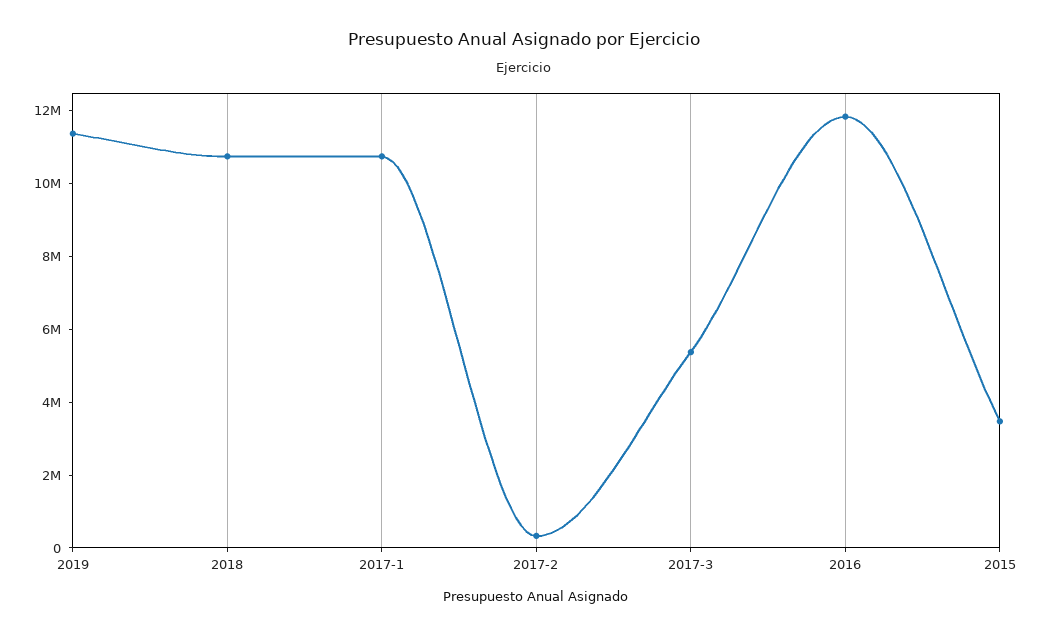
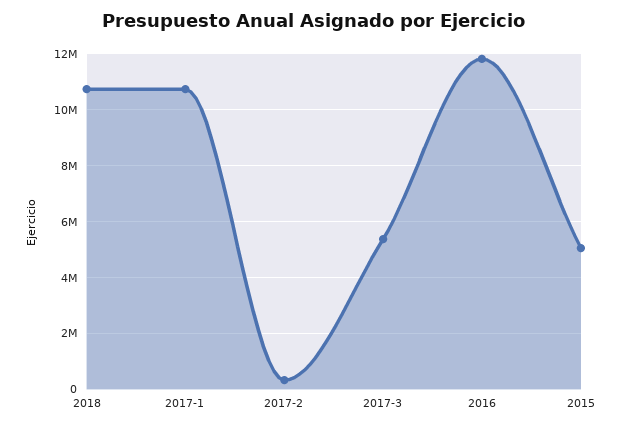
  {
-   "2019": 11500000,
    "2018": 10750000,
    "2017-1": 10750000,
    "2017-2": 250000,
    "2017-3": 5250000,
    "2016": 11750000,
-   "2015": 3500000
+   "2015": 5000000
  }

